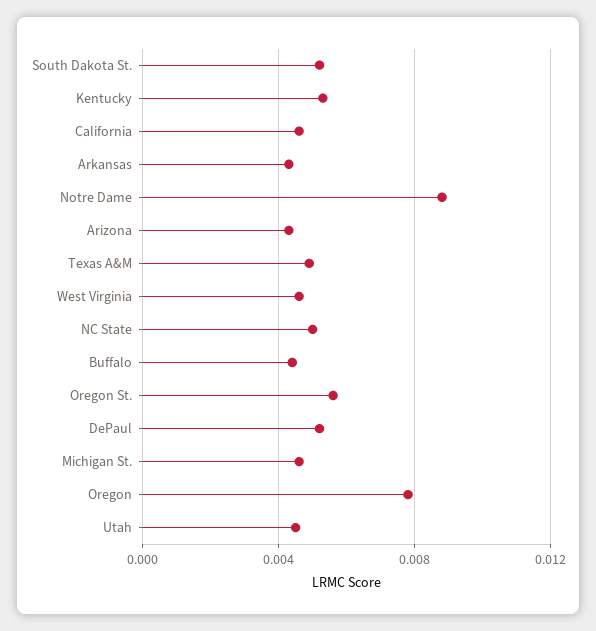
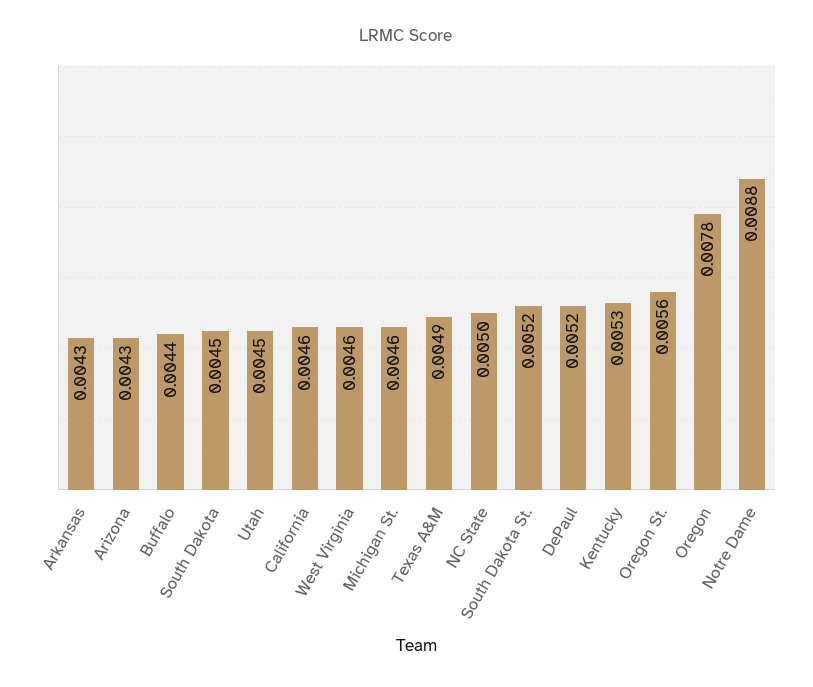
  {
    "South Dakota St.": 0.0052,
    "Kentucky": 0.0053,
    "California": 0.0046,
    "Arkansas": 0.0043,
    "Notre Dame": 0.0088,
    "Arizona": 0.0043,
    "Texas A&M": 0.0049,
    "West Virginia": 0.0046,
    "NC State": 0.005,
    "Buffalo": 0.0044,
    "Oregon St.": 0.0056,
    "DePaul": 0.0052,
    "Michigan St.": 0.0046,
    "Oregon": 0.0078,
-   "Utah": 0.0045
+   "Utah": 0.0045,
+   "South Dakota": 0.0045
  }

